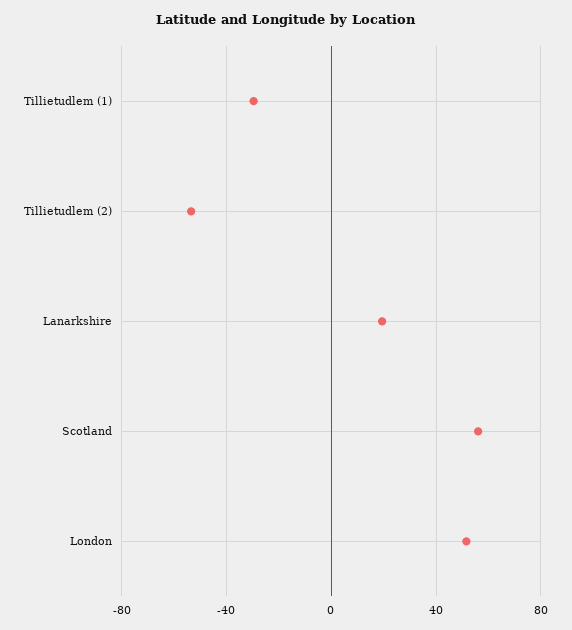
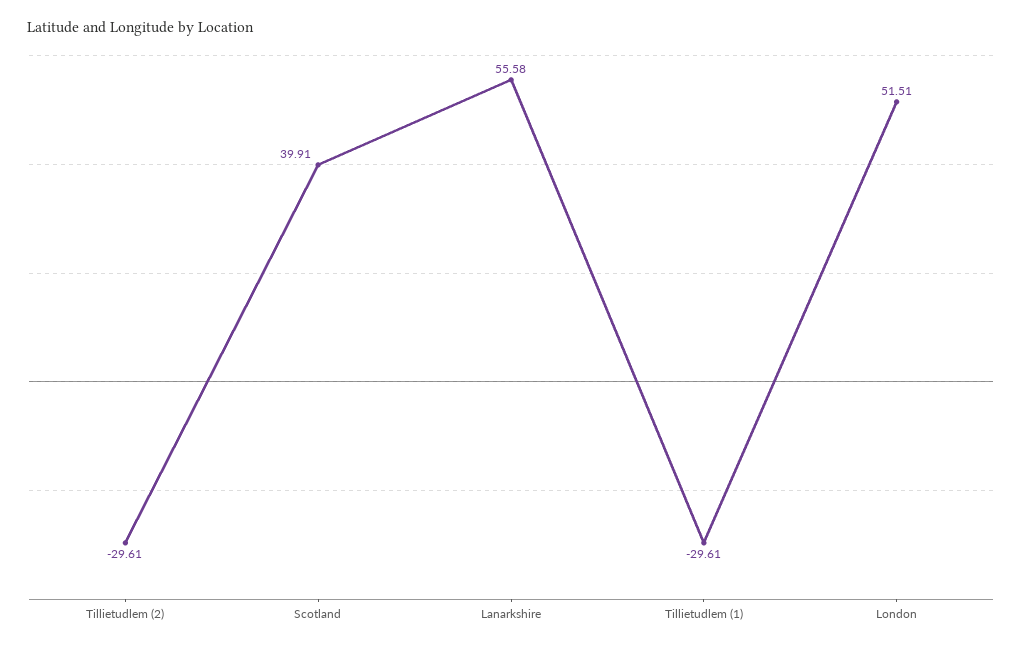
  {
    "Tillietudlem (1)": -29.61,
-   "Tillietudlem (2)": -55,
+   "Tillietudlem (2)": -29.61,
-   "Lanarkshire": 20,
+   "Lanarkshire": 55.58,
-   "Scotland": 55,
+   "Scotland": 39.91,
    "London": 51.51
  }

